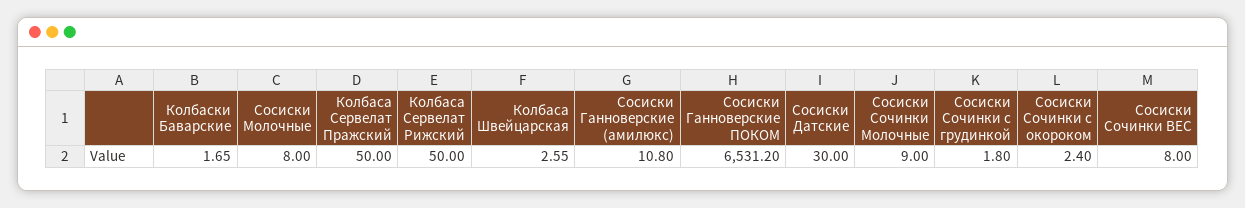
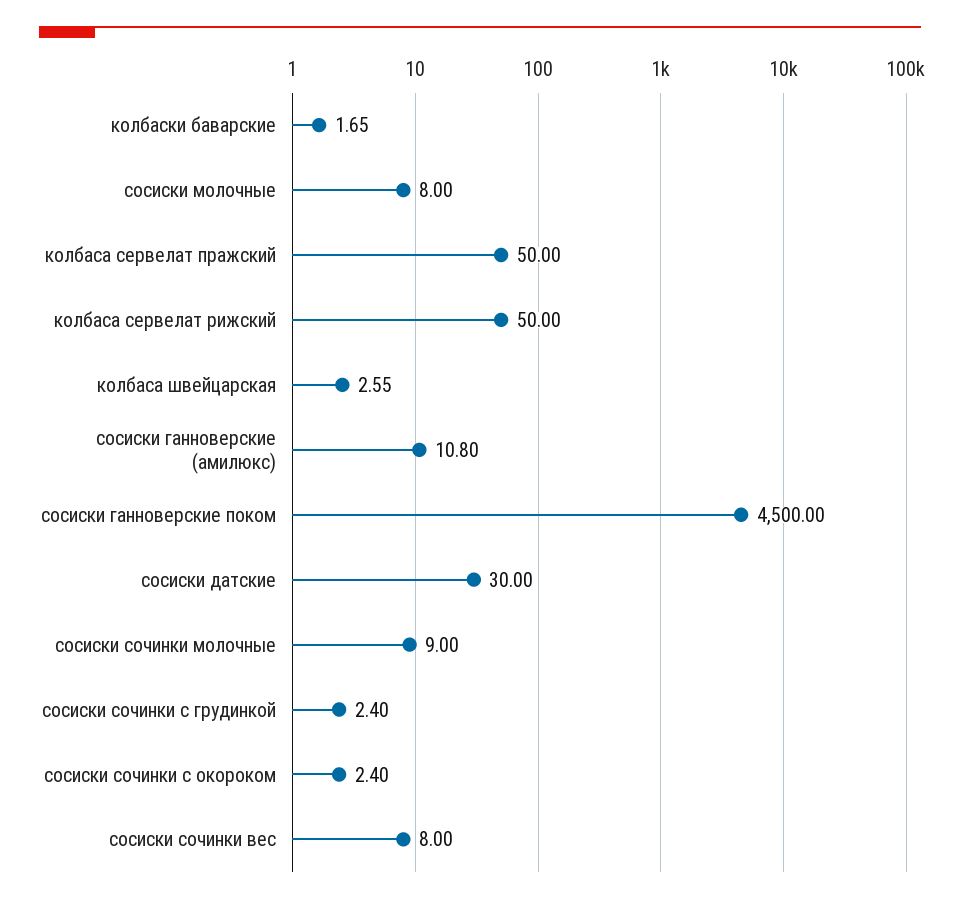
  {
    "Колбаски Баварские": 1.65,
    "Сосиски Молочные": 8,
    "Колбаса Сервелат Пражский": 50,
    "Колбаса Сервелат Рижский": 50,
    "Колбаса Швейцарская": 2.55,
    "Сосиски Ганноверские (амилюкс)": 10.8,
-   "Сосиски Ганноверские ПОКОМ": 6531.2,
+   "Сосиски Ганноверские ПОКОМ": 4500,
    "Сосиски Датские": 30,
    "Сосиски Сочинки Молочные": 9,
-   "Сосиски Сочинки с грудинкой": 1.8,
+   "Сосиски Сочинки с грудинкой": 2.4,
    "Сосиски Сочинки с окороком": 2.4,
    "Сосиски Сочинки ВЕС": 8
  }

